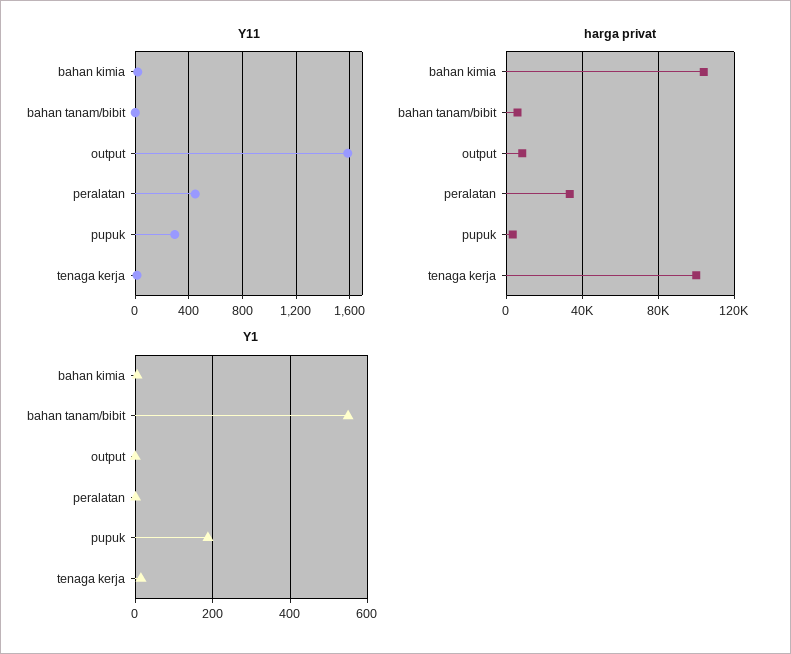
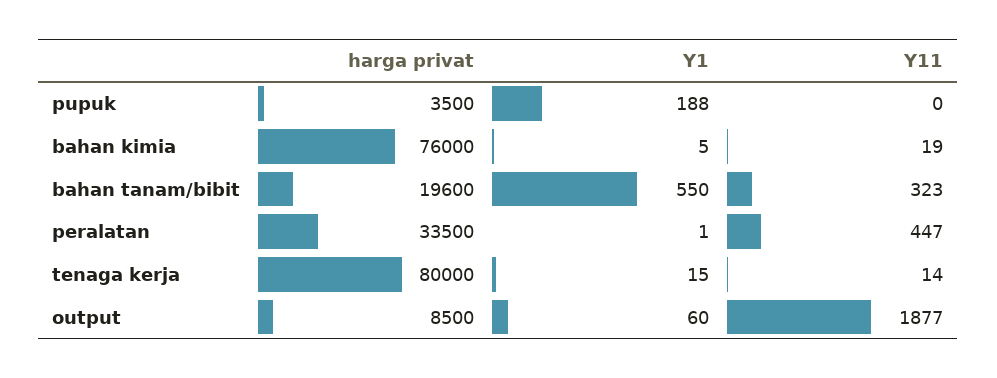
  {
    "Y11": {
      "bahan kimia": 19,
-     "bahan tanam/bibit": 0,
+     "bahan tanam/bibit": 323,
-     "output": 1600,
+     "output": 1877,
      "peralatan": 447,
-     "pupuk": 300,
+     "pupuk": 0,
      "tenaga kerja": 14
    },
    "harga privat": {
-     "bahan kimia": 105000,
+     "bahan kimia": 76000,
-     "bahan tanam/bibit": 5000,
+     "bahan tanam/bibit": 19600,
      "output": 8500,
      "peralatan": 33500,
      "pupuk": 3500,
-     "tenaga kerja": 100000
+     "tenaga kerja": 80000
    },
    "Y1": {
      "bahan kimia": 5,
      "bahan tanam/bibit": 550,
-     "output": 0,
+     "output": 60,
      "peralatan": 1,
      "pupuk": 188,
      "tenaga kerja": 15
    }
  }

